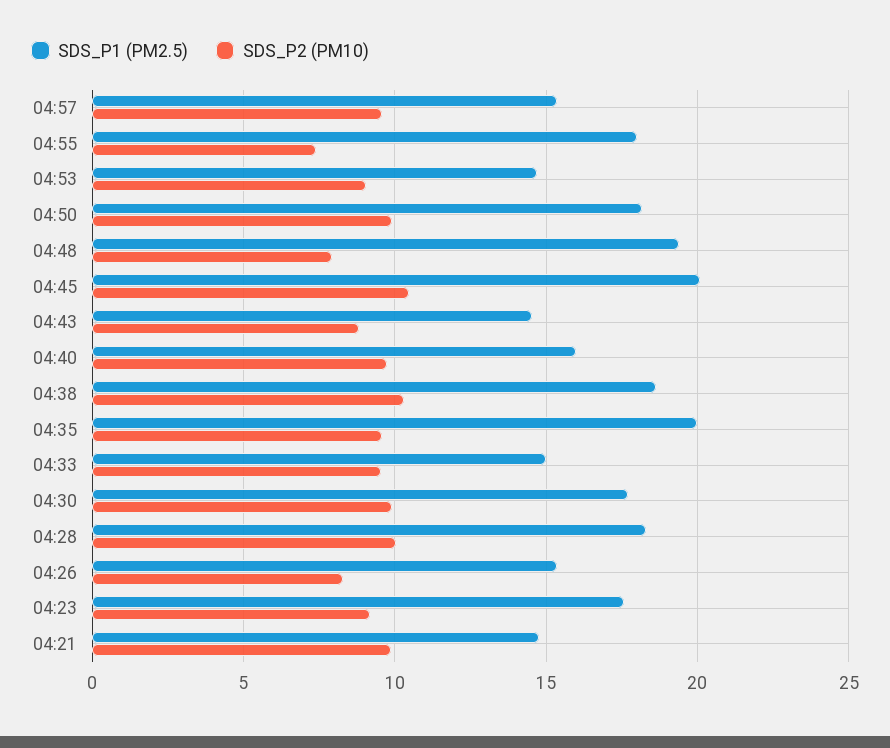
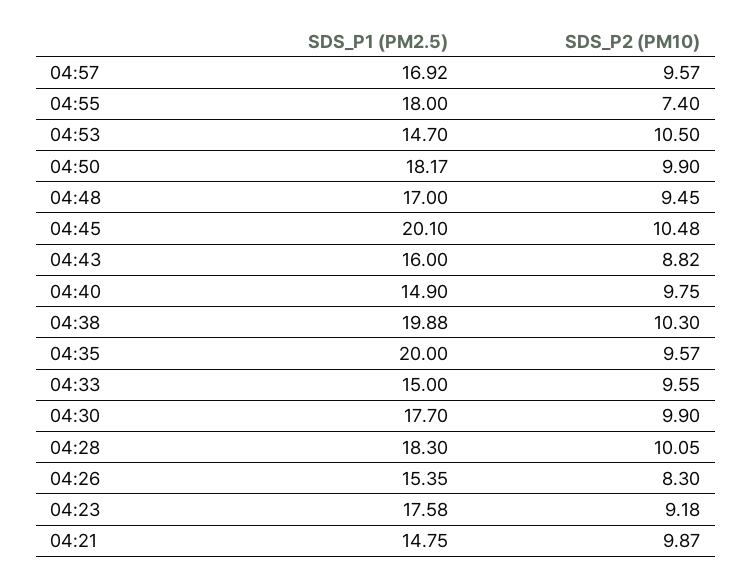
  {
    "SDS_P1 (PM2.5)": {
-     "04:57": 15.5,
+     "04:57": 16.92,
      "04:55": 18,
      "04:53": 14.7,
      "04:50": 18.17,
-     "04:48": 19.5,
+     "04:48": 17,
      "04:45": 20.1,
-     "04:43": 14.5,
+     "04:43": 16,
-     "04:40": 16,
+     "04:40": 14.9,
-     "04:38": 18.5,
+     "04:38": 19.88,
      "04:35": 20,
      "04:33": 15,
      "04:30": 17.7,
      "04:28": 18.3,
      "04:26": 15.35,
      "04:23": 17.58,
      "04:21": 14.75
    },
    "SDS_P2 (PM10)": {
      "04:57": 9.57,
      "04:55": 7.4,
-     "04:53": 9,
+     "04:53": 10.5,
      "04:50": 9.9,
-     "04:48": 8,
+     "04:48": 9.45,
      "04:45": 10.48,
      "04:43": 8.82,
      "04:40": 9.75,
      "04:38": 10.3,
      "04:35": 9.57,
      "04:33": 9.55,
      "04:30": 9.9,
      "04:28": 10.05,
      "04:26": 8.3,
      "04:23": 9.18,
      "04:21": 9.87
    }
  }

